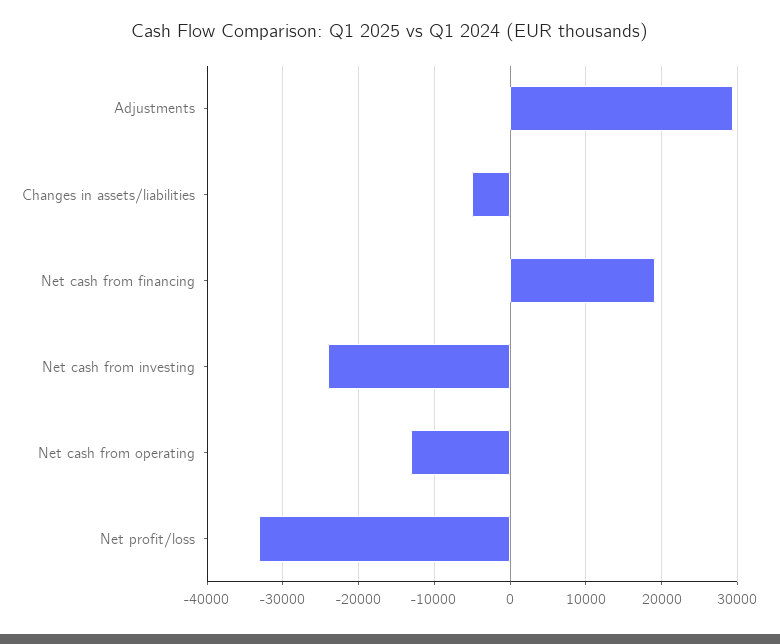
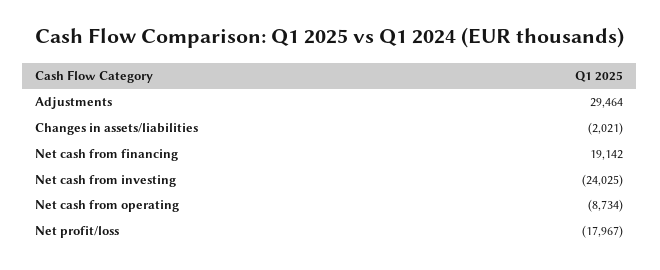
  {
    "Adjustments": 29464,
-   "Changes in assets/liabilities": -5000,
+   "Changes in assets/liabilities": -2021,
    "Net cash from financing": 19142,
    "Net cash from investing": -24025,
-   "Net cash from operating": -13000,
+   "Net cash from operating": -8734,
-   "Net profit/loss": -33000
+   "Net profit/loss": -17967
  }

